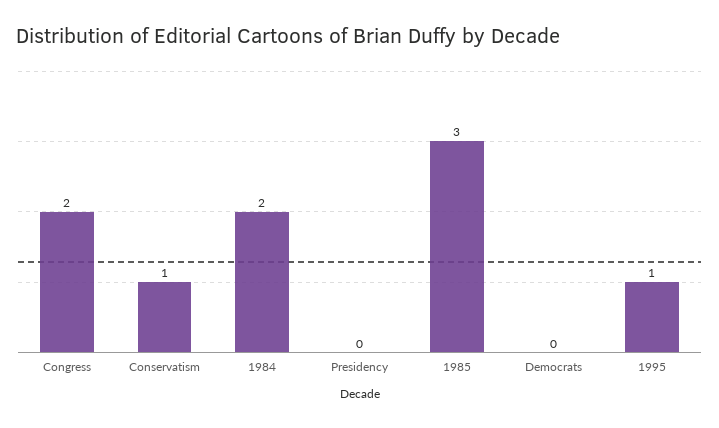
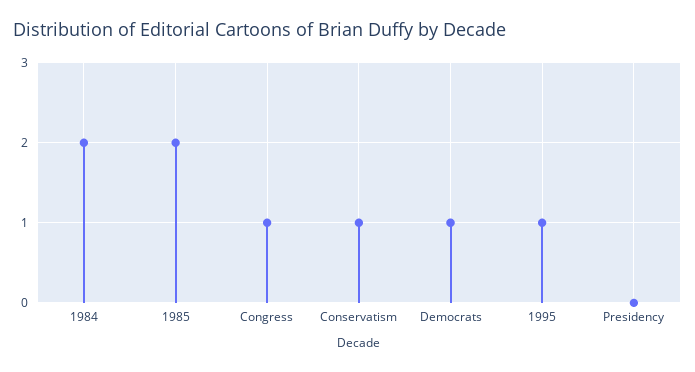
  {
-   "Congress": 2,
+   "Congress": 1,
    "Conservatism": 1,
    "1984": 2,
    "Presidency": 0,
-   "1985": 3,
+   "1985": 2,
-   "Democrats": 0,
+   "Democrats": 1,
    "1995": 1
  }

